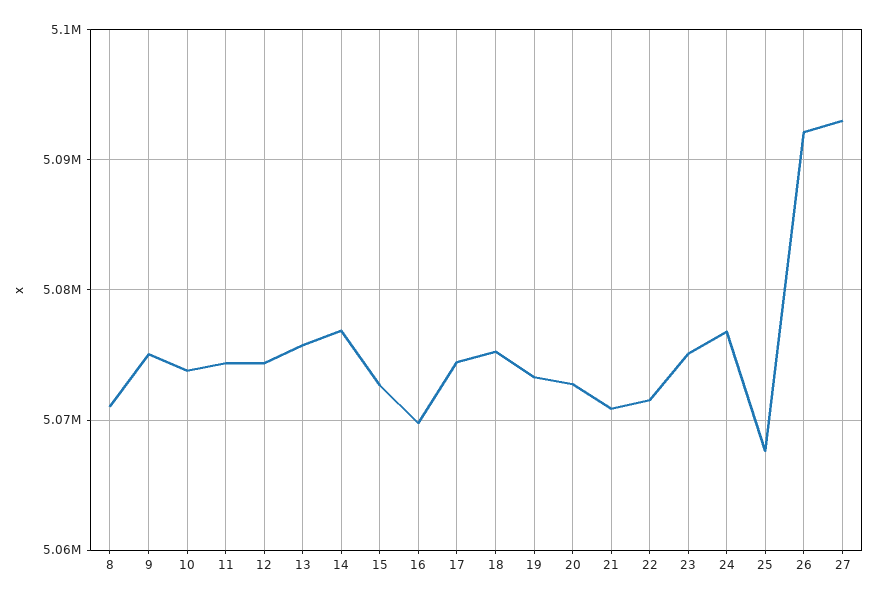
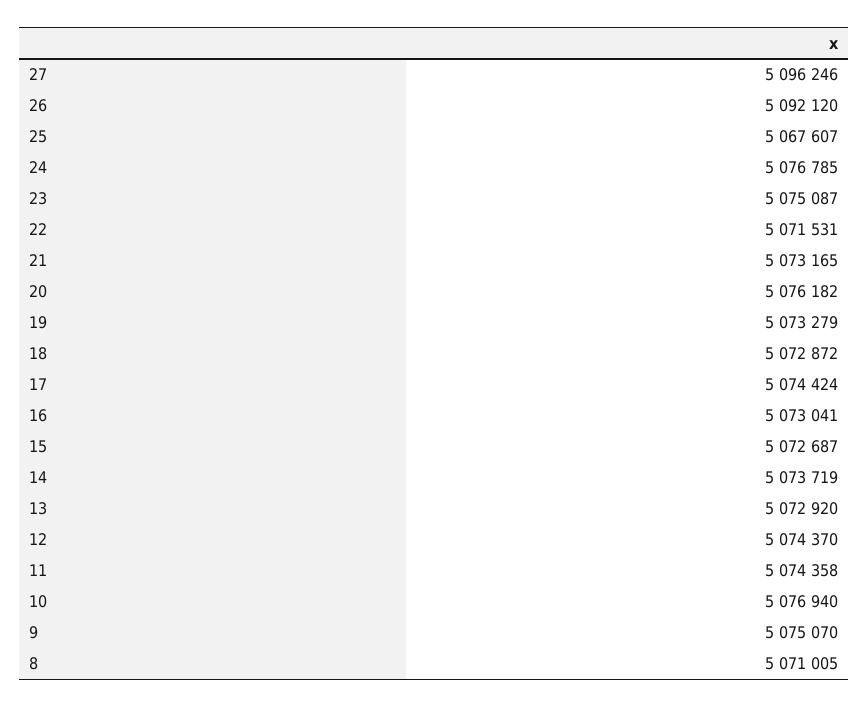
  {
    "8": 5071005,
    "9": 5075070,
-   "10": 5074000,
+   "10": 5076940,
    "11": 5074358,
    "12": 5074370,
-   "13": 5076000,
+   "13": 5072920,
-   "14": 5077000,
+   "14": 5073719,
    "15": 5072687,
-   "16": 5070000,
+   "16": 5073041,
    "17": 5074424,
-   "18": 5075000,
+   "18": 5072872,
    "19": 5073279,
-   "20": 5073000,
+   "20": 5076182,
-   "21": 5071000,
+   "21": 5073165,
    "22": 5071531,
    "23": 5075087,
    "24": 5076785,
    "25": 5067607,
    "26": 5092120,
-   "27": 5093000
+   "27": 5096246
  }

